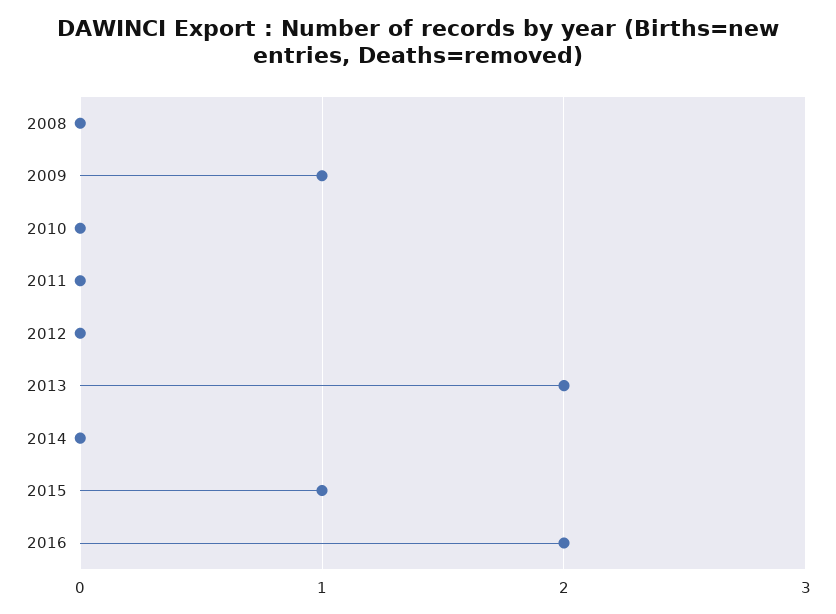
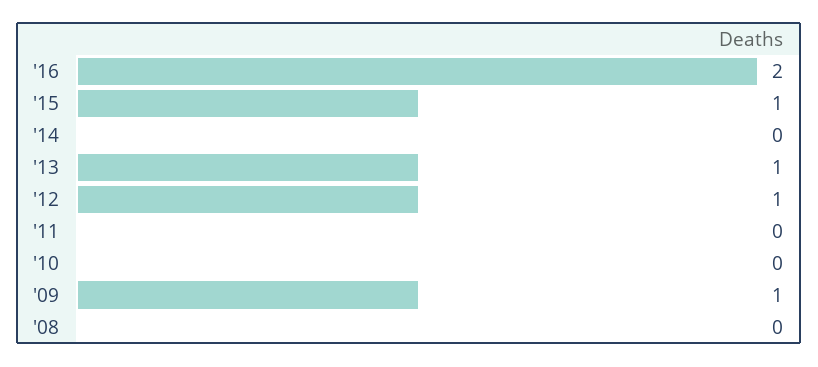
  {
    "2008": 0,
    "2009": 1,
    "2010": 0,
    "2011": 0,
-   "2012": 0,
+   "2012": 1,
-   "2013": 2,
+   "2013": 1,
    "2014": 0,
    "2015": 1,
    "2016": 2
  }

